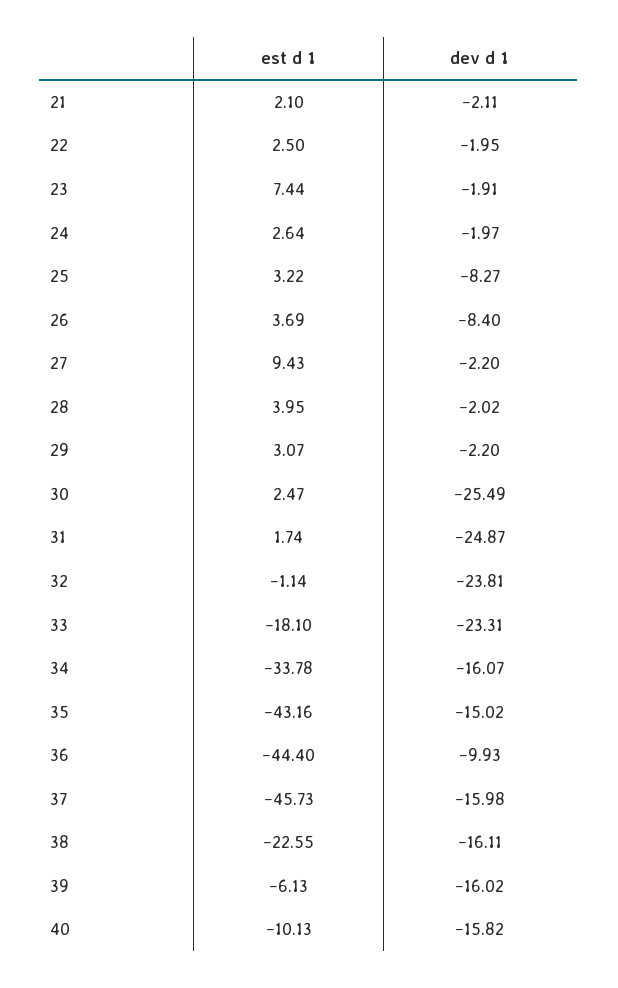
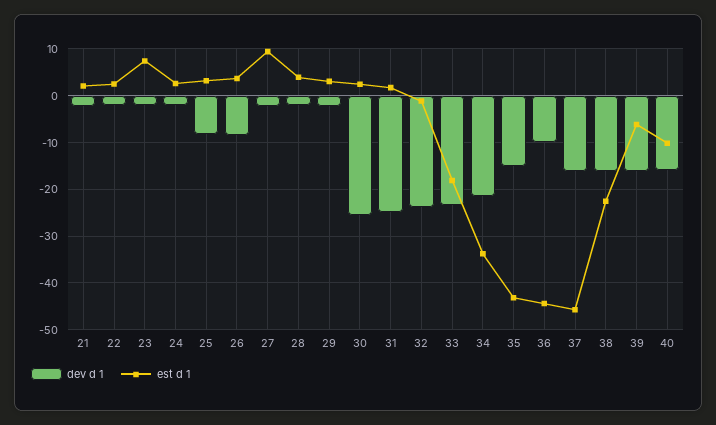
  {
    "est d 1": {
      "21": 2.1,
      "22": 2.5,
      "23": 7.44,
      "24": 2.64,
      "25": 3.22,
      "26": 3.69,
      "27": 9.43,
      "28": 3.95,
      "29": 3.07,
      "30": 2.47,
      "31": 1.74,
      "32": -1.14,
      "33": -18.1,
      "34": -33.78,
      "35": -43.16,
      "36": -44.4,
      "37": -45.73,
      "38": -22.55,
      "39": -6.13,
      "40": -10.13
    },
    "dev d 1": {
      "21": -2.11,
      "22": -1.95,
      "23": -1.91,
      "24": -1.97,
      "25": -8.27,
      "26": -8.4,
      "27": -2.2,
      "28": -2.02,
      "29": -2.2,
      "30": -25.49,
      "31": -24.87,
      "32": -23.81,
      "33": -23.31,
-     "34": -16.07,
+     "34": -22,
      "35": -15.02,
      "36": -9.93,
      "37": -15.98,
      "38": -16.11,
      "39": -16.02,
      "40": -15.82
    }
  }

